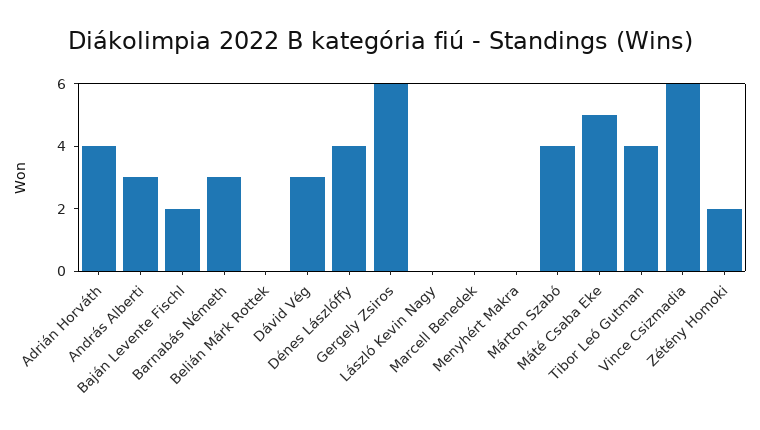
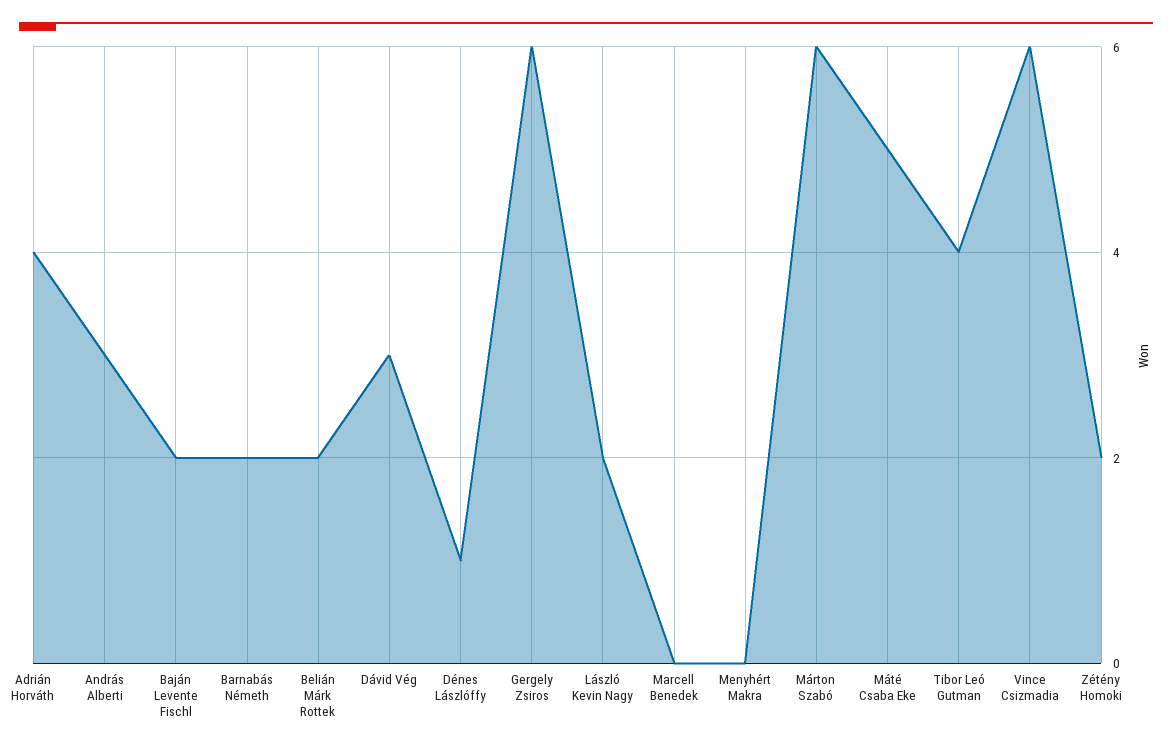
  {
    "Adrián Horváth": 4,
    "András Alberti": 3,
    "Baján Levente Fischl": 2,
-   "Barnabás Németh": 3,
+   "Barnabás Németh": 2,
-   "Belián Márk Rottek": 0,
+   "Belián Márk Rottek": 2,
    "Dávid Vég": 3,
-   "Dénes Lászlóffy": 4,
+   "Dénes Lászlóffy": 1,
    "Gergely Zsiros": 6,
-   "László Kevin Nagy": 0,
+   "László Kevin Nagy": 2,
    "Marcell Benedek": 0,
    "Menyhért Makra": 0,
-   "Márton Szabó": 4,
+   "Márton Szabó": 6,
    "Máté Csaba Eke": 5,
    "Tibor Leó Gutman": 4,
    "Vince Csizmadia": 6,
    "Zétény Homoki": 2
  }

